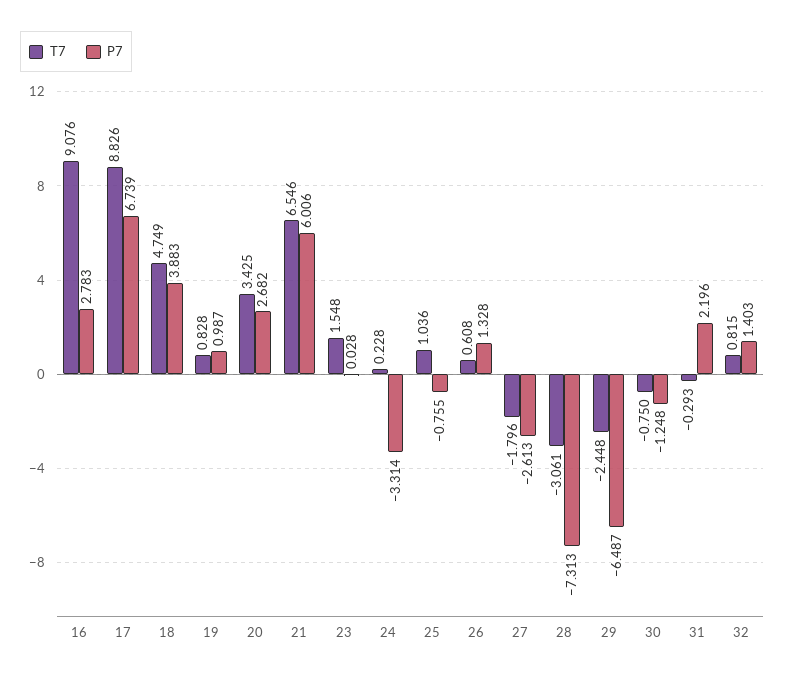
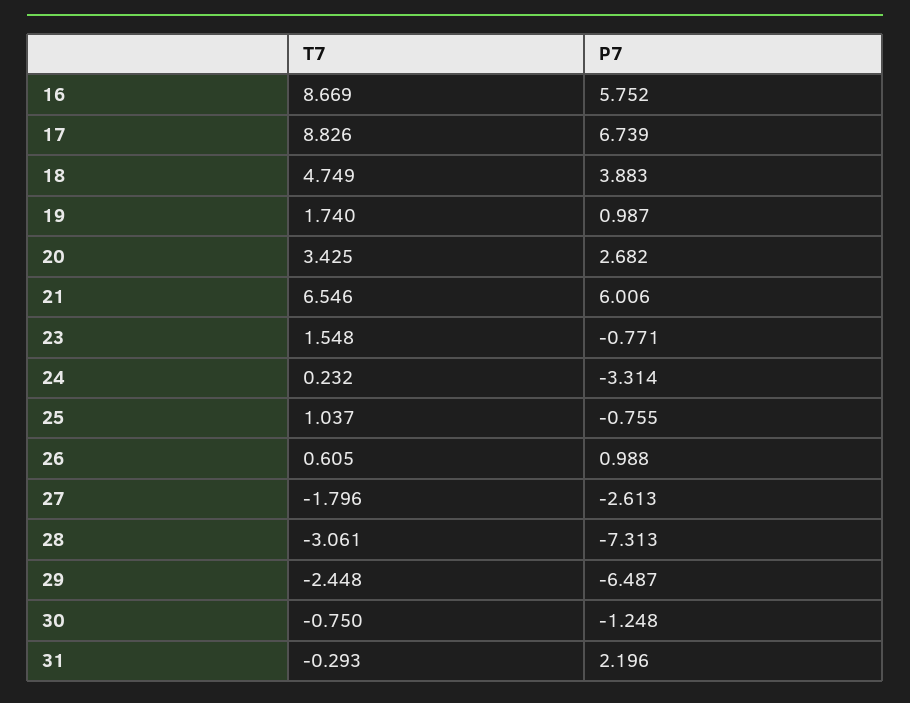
  {
    "T7": {
-     "16": 9.076,
+     "16": 8.669,
      "17": 8.826,
      "18": 4.749,
-     "19": 0.828,
+     "19": 1.74,
      "20": 3.425,
      "21": 6.546,
      "23": 1.548,
-     "24": 0.228,
+     "24": 0.232,
-     "25": 1.036,
+     "25": 1.037,
-     "26": 0.608,
+     "26": 0.605,
      "27": -1.796,
      "28": -3.061,
      "29": -2.448,
      "30": -0.75,
-     "31": -0.293,
+     "31": -0.293
-     "32": 0.815
    },
    "P7": {
-     "16": 2.783,
+     "16": 5.752,
      "17": 6.739,
      "18": 3.883,
      "19": 0.987,
      "20": 2.682,
      "21": 6.006,
-     "23": 0.028,
+     "23": -0.771,
      "24": -3.314,
      "25": -0.755,
-     "26": 1.328,
+     "26": 0.988,
      "27": -2.613,
      "28": -7.313,
      "29": -6.487,
      "30": -1.248,
-     "31": 2.196,
+     "31": 2.196
-     "32": 1.403
    }
  }

